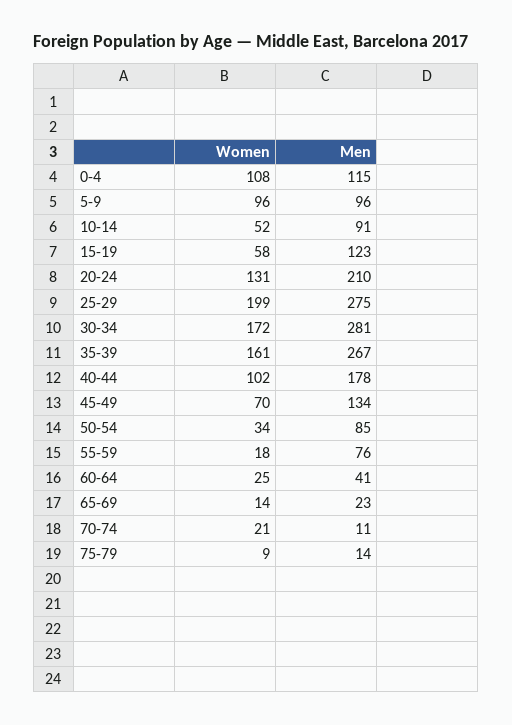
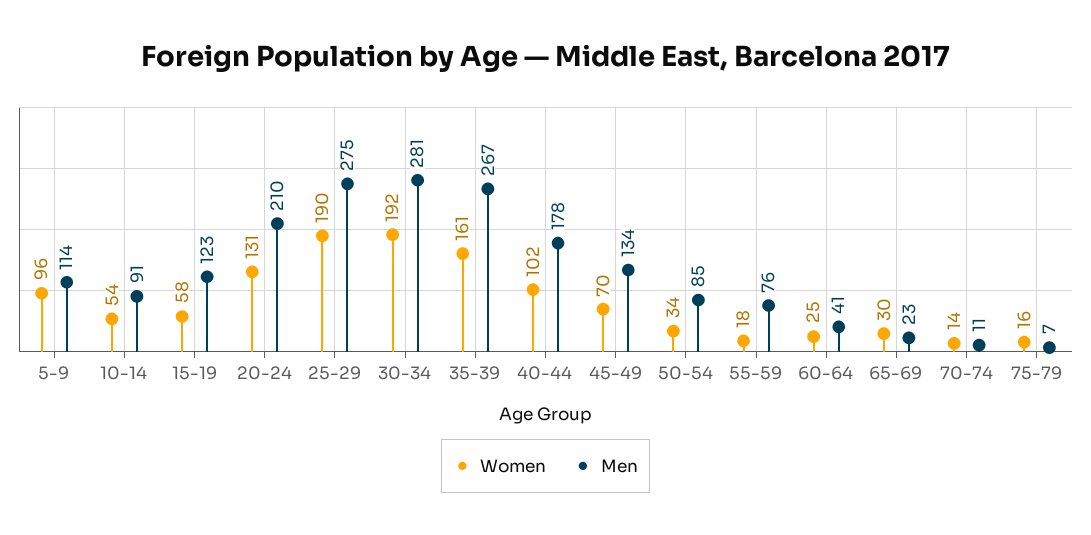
  {
    "Women": {
-     "0-4": 108,
      "5-9": 96,
-     "10-14": 52,
+     "10-14": 54,
      "15-19": 58,
      "20-24": 131,
-     "25-29": 199,
+     "25-29": 190,
-     "30-34": 172,
+     "30-34": 192,
      "35-39": 161,
      "40-44": 102,
      "45-49": 70,
      "50-54": 34,
      "55-59": 18,
      "60-64": 25,
-     "65-69": 14,
+     "65-69": 30,
-     "70-74": 21,
+     "70-74": 14,
-     "75-79": 9
+     "75-79": 16
    },
    "Men": {
-     "0-4": 115,
-     "5-9": 96,
+     "5-9": 114,
      "10-14": 91,
      "15-19": 123,
      "20-24": 210,
      "25-29": 275,
      "30-34": 281,
      "35-39": 267,
      "40-44": 178,
      "45-49": 134,
      "50-54": 85,
      "55-59": 76,
      "60-64": 41,
      "65-69": 23,
      "70-74": 11,
-     "75-79": 14
+     "75-79": 7
    }
  }

